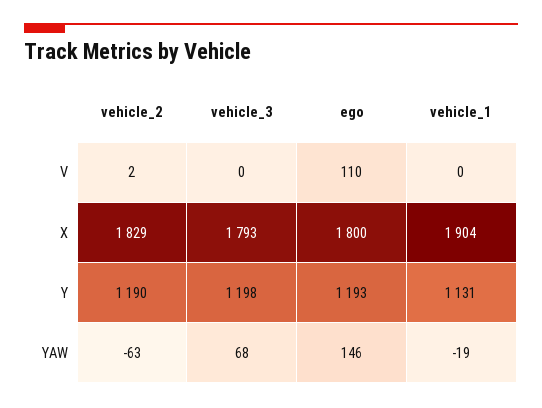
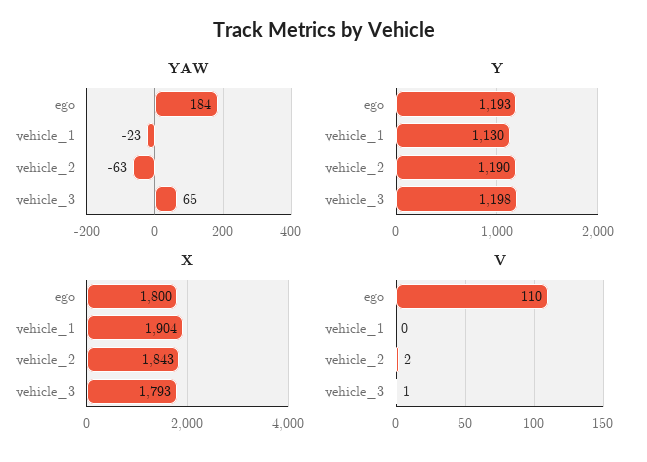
  {
    "V": {
      "vehicle_2": 2,
-     "vehicle_3": 0,
+     "vehicle_3": 1,
      "ego": 110,
      "vehicle_1": 0
    },
    "X": {
-     "vehicle_2": 1829,
+     "vehicle_2": 1843,
      "vehicle_3": 1793,
      "ego": 1800,
      "vehicle_1": 1904
    },
    "Y": {
      "vehicle_2": 1190,
      "vehicle_3": 1198,
      "ego": 1193,
-     "vehicle_1": 1131
+     "vehicle_1": 1130
    },
    "YAW": {
      "vehicle_2": -63,
-     "vehicle_3": 68,
+     "vehicle_3": 65,
-     "ego": 146,
+     "ego": 184,
-     "vehicle_1": -19
+     "vehicle_1": -23
    }
  }

